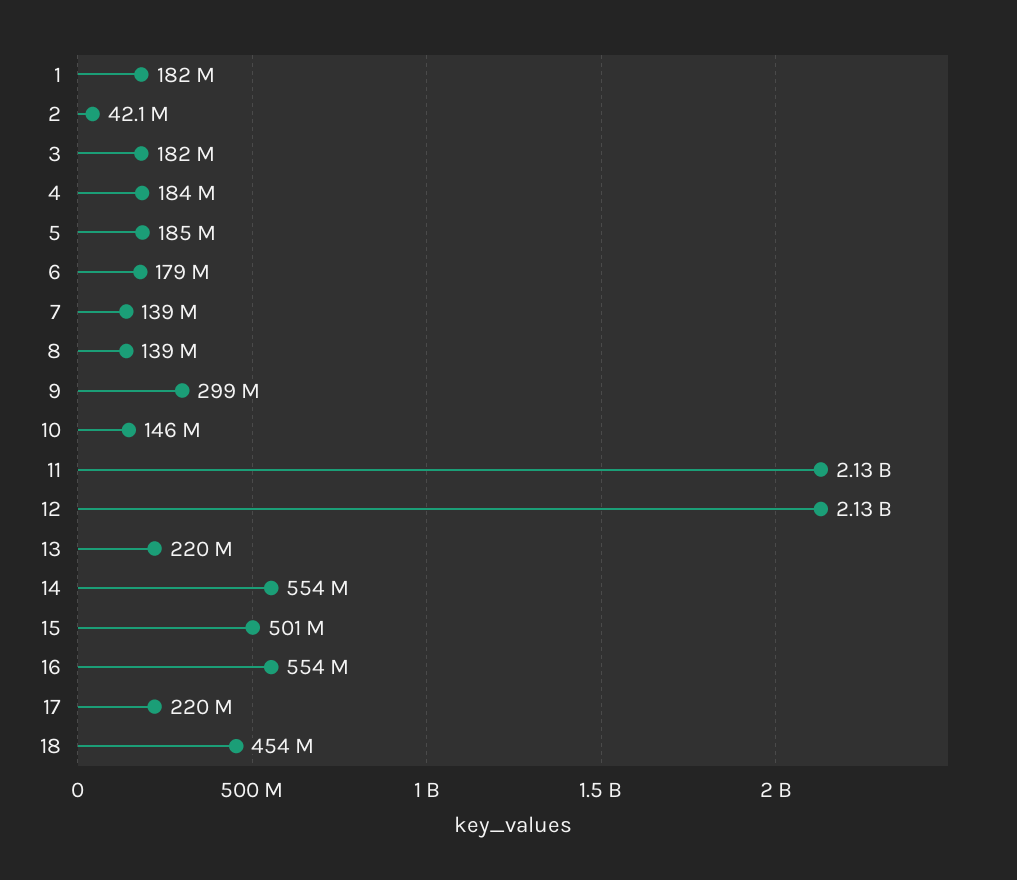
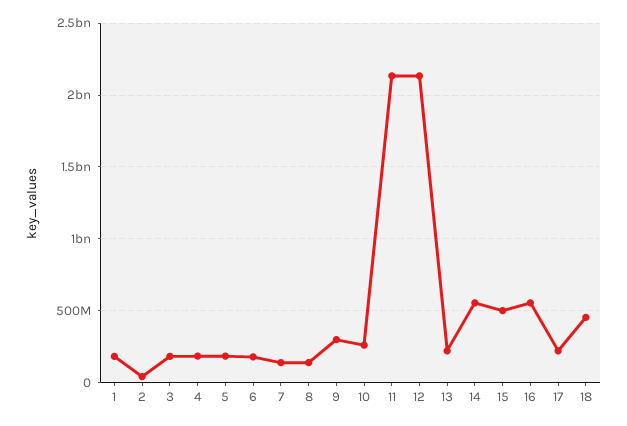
  {
    "1": 182000000,
    "2": 42100000,
    "3": 182000000,
    "4": 184000000,
    "5": 185000000,
    "6": 179000000,
    "7": 139000000,
    "8": 139000000,
    "9": 299000000,
-   "10": 146000000,
+   "10": 250000000,
    "11": 2130000000,
    "12": 2130000000,
    "13": 220000000,
    "14": 554000000,
    "15": 501000000,
    "16": 554000000,
    "17": 220000000,
    "18": 454000000
  }

